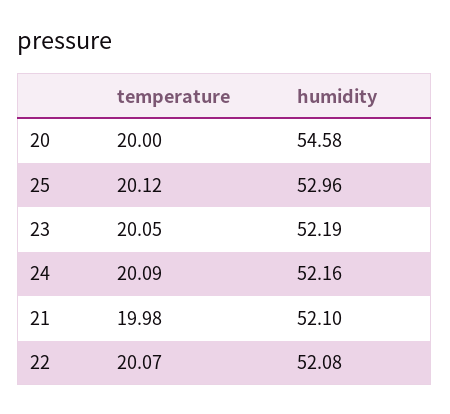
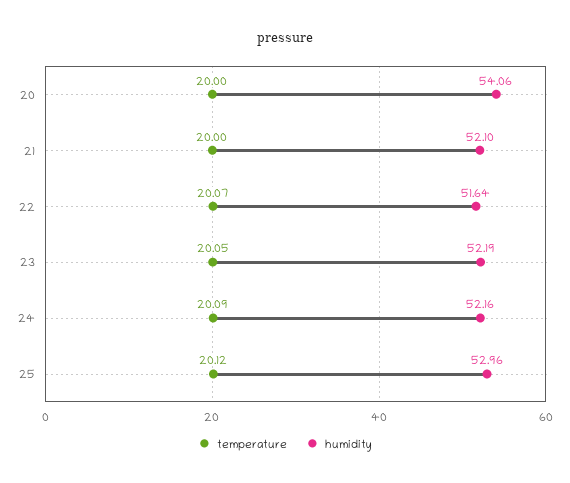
  {
    "temperature": {
      "20": 20,
      "25": 20.12,
      "23": 20.05,
      "24": 20.09,
-     "21": 19.98,
+     "21": 20,
      "22": 20.07
    },
    "humidity": {
-     "20": 54.58,
+     "20": 54.06,
      "25": 52.96,
      "23": 52.19,
      "24": 52.16,
      "21": 52.1,
-     "22": 52.08
+     "22": 51.64
    }
  }

